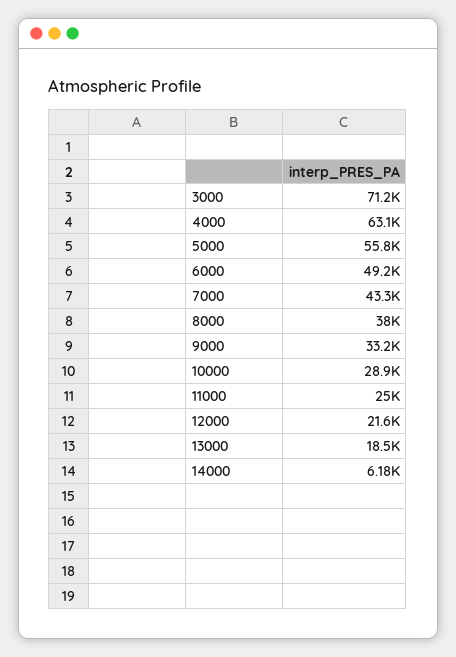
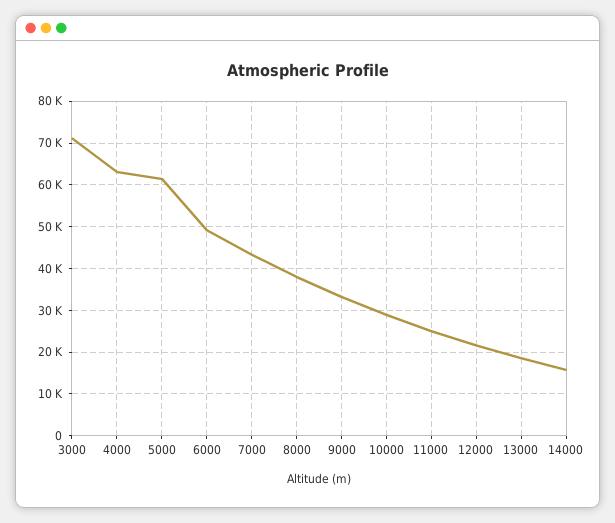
  {
    "3000": 71200,
    "4000": 63100,
-   "5000": 55800,
+   "5000": 62000,
    "6000": 49200,
    "7000": 43300,
    "8000": 38000,
    "9000": 33200,
    "10000": 28900,
    "11000": 25000,
    "12000": 21600,
    "13000": 18500,
-   "14000": 6180
+   "14000": 16000
  }

